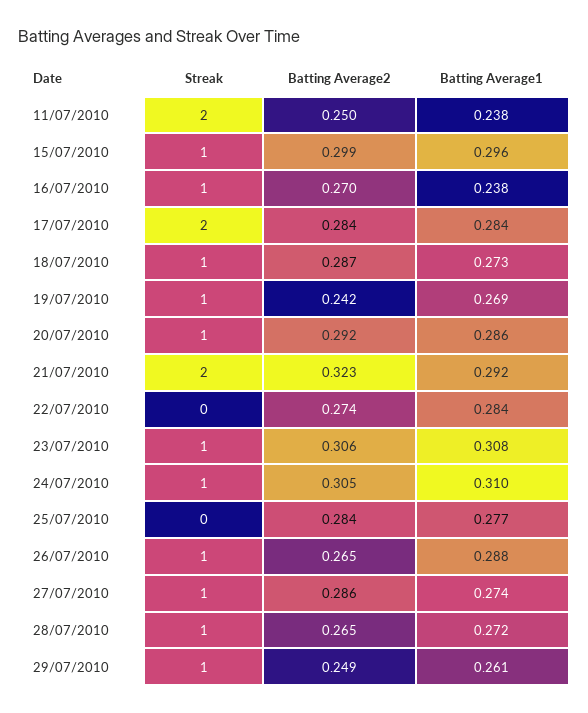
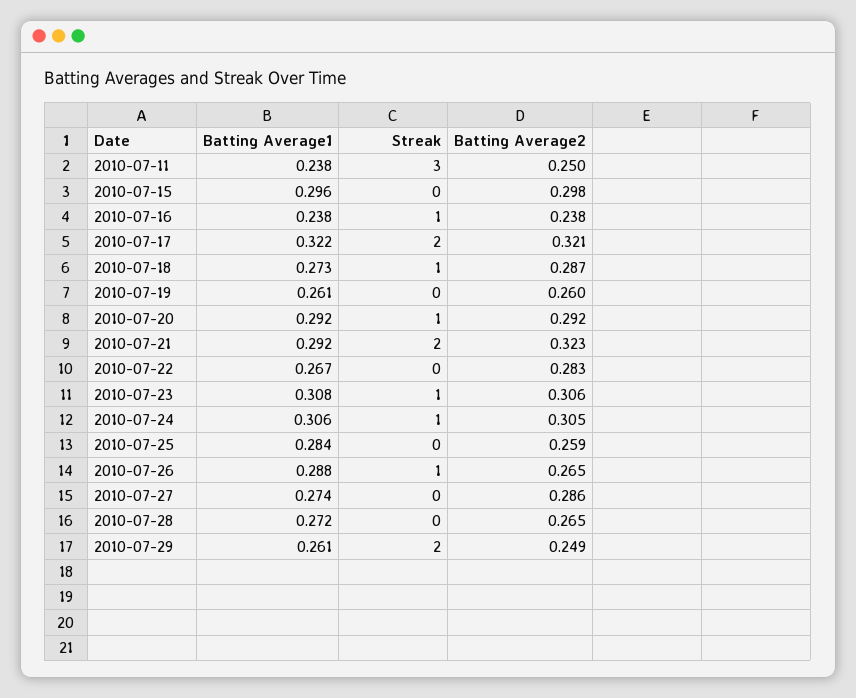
  {
    "Streak": {
-     "11/07/2010": 2,
+     "11/07/2010": 3,
-     "15/07/2010": 1,
+     "15/07/2010": 0,
      "16/07/2010": 1,
      "17/07/2010": 2,
      "18/07/2010": 1,
-     "19/07/2010": 1,
+     "19/07/2010": 0,
      "20/07/2010": 1,
      "21/07/2010": 2,
      "22/07/2010": 0,
      "23/07/2010": 1,
      "24/07/2010": 1,
      "25/07/2010": 0,
      "26/07/2010": 1,
-     "27/07/2010": 1,
+     "27/07/2010": 0,
-     "28/07/2010": 1,
+     "28/07/2010": 0,
-     "29/07/2010": 1
+     "29/07/2010": 2
    },
    "Batting Average2": {
      "11/07/2010": 0.25,
-     "15/07/2010": 0.299,
+     "15/07/2010": 0.298,
-     "16/07/2010": 0.27,
+     "16/07/2010": 0.238,
-     "17/07/2010": 0.284,
+     "17/07/2010": 0.321,
      "18/07/2010": 0.287,
-     "19/07/2010": 0.242,
+     "19/07/2010": 0.26,
      "20/07/2010": 0.292,
      "21/07/2010": 0.323,
-     "22/07/2010": 0.274,
+     "22/07/2010": 0.283,
      "23/07/2010": 0.306,
      "24/07/2010": 0.305,
-     "25/07/2010": 0.284,
+     "25/07/2010": 0.259,
      "26/07/2010": 0.265,
      "27/07/2010": 0.286,
      "28/07/2010": 0.265,
      "29/07/2010": 0.249
    },
    "Batting Average1": {
      "11/07/2010": 0.238,
      "15/07/2010": 0.296,
      "16/07/2010": 0.238,
-     "17/07/2010": 0.284,
+     "17/07/2010": 0.322,
      "18/07/2010": 0.273,
-     "19/07/2010": 0.269,
+     "19/07/2010": 0.261,
-     "20/07/2010": 0.286,
+     "20/07/2010": 0.292,
      "21/07/2010": 0.292,
-     "22/07/2010": 0.284,
+     "22/07/2010": 0.267,
      "23/07/2010": 0.308,
-     "24/07/2010": 0.31,
+     "24/07/2010": 0.306,
-     "25/07/2010": 0.277,
+     "25/07/2010": 0.284,
      "26/07/2010": 0.288,
      "27/07/2010": 0.274,
      "28/07/2010": 0.272,
      "29/07/2010": 0.261
    }
  }

